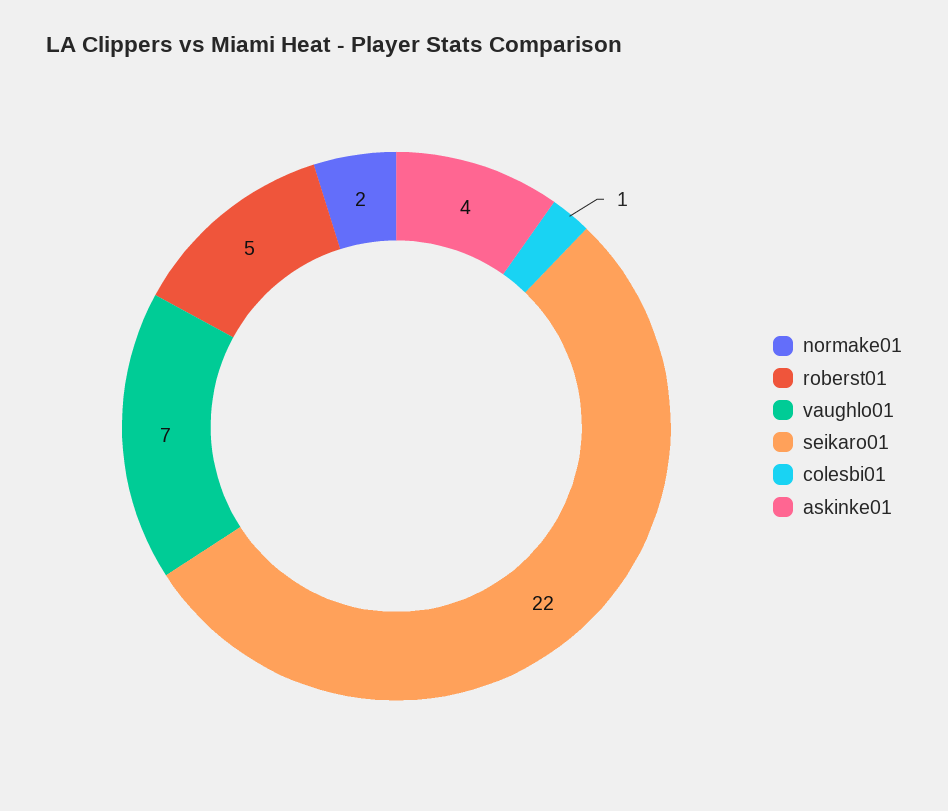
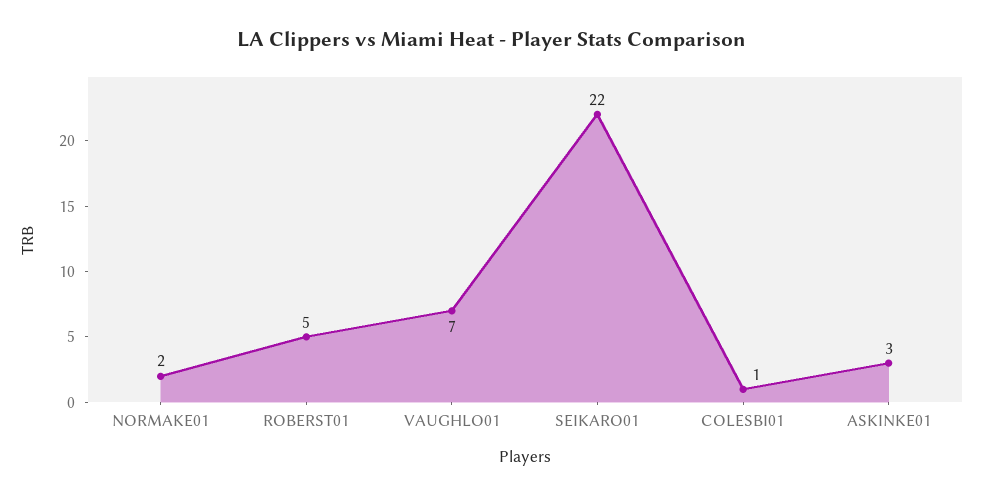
  {
    "normake01": 2,
    "roberst01": 5,
    "vaughlo01": 7,
    "seikaro01": 22,
    "colesbi01": 1,
-   "askinke01": 4
+   "askinke01": 3
  }

